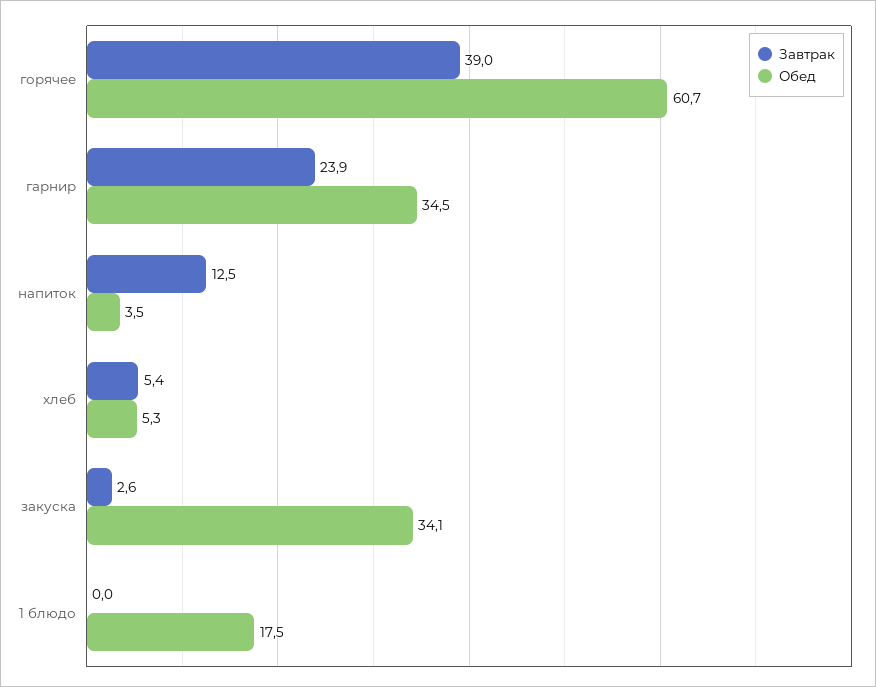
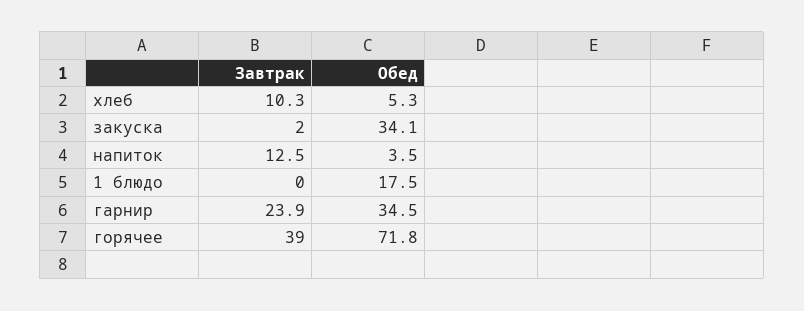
  {
    "Завтрак": {
      "горячее": 39,
      "гарнир": 23.9,
      "напиток": 12.5,
-     "хлеб": 5.4,
+     "хлеб": 10.3,
-     "закуска": 2.6,
+     "закуска": 2,
      "1 блюдо": 0
    },
    "Обед": {
-     "горячее": 60.7,
+     "горячее": 71.8,
      "гарнир": 34.5,
      "напиток": 3.5,
      "хлеб": 5.3,
      "закуска": 34.1,
      "1 блюдо": 17.5
    }
  }

